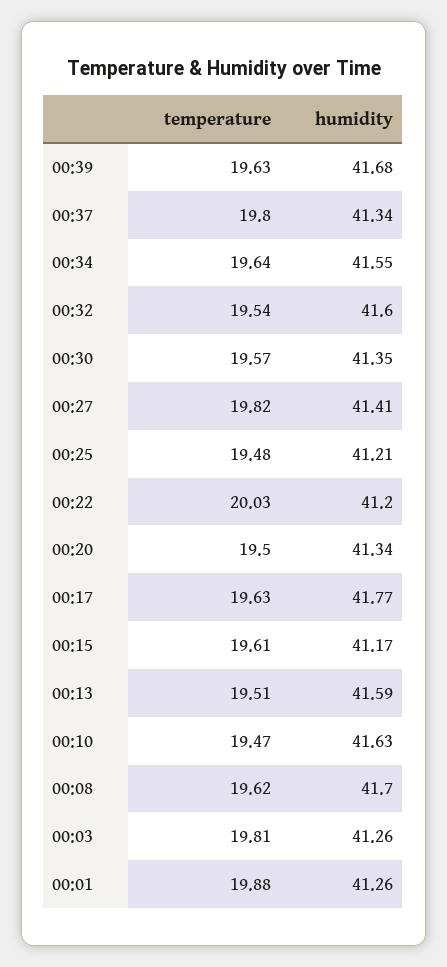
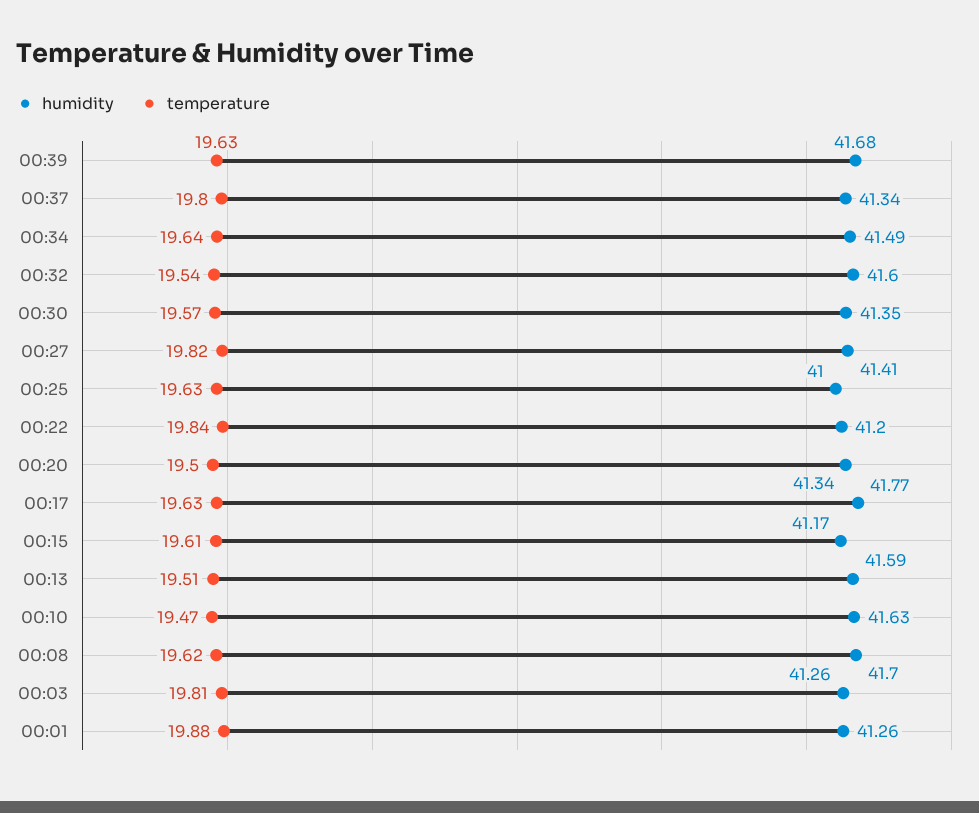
  {
    "temperature": {
      "00:39": 19.63,
      "00:37": 19.8,
      "00:34": 19.64,
      "00:32": 19.54,
      "00:30": 19.57,
      "00:27": 19.82,
-     "00:25": 19.48,
+     "00:25": 19.63,
-     "00:22": 20.03,
+     "00:22": 19.84,
      "00:20": 19.5,
      "00:17": 19.63,
      "00:15": 19.61,
      "00:13": 19.51,
      "00:10": 19.47,
      "00:08": 19.62,
      "00:03": 19.81,
      "00:01": 19.88
    },
    "humidity": {
      "00:39": 41.68,
      "00:37": 41.34,
-     "00:34": 41.55,
+     "00:34": 41.49,
      "00:32": 41.6,
      "00:30": 41.35,
      "00:27": 41.41,
-     "00:25": 41.21,
+     "00:25": 41,
      "00:22": 41.2,
      "00:20": 41.34,
      "00:17": 41.77,
      "00:15": 41.17,
      "00:13": 41.59,
      "00:10": 41.63,
      "00:08": 41.7,
      "00:03": 41.26,
      "00:01": 41.26
    }
  }

